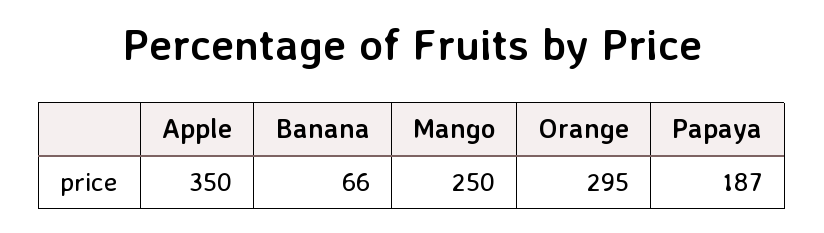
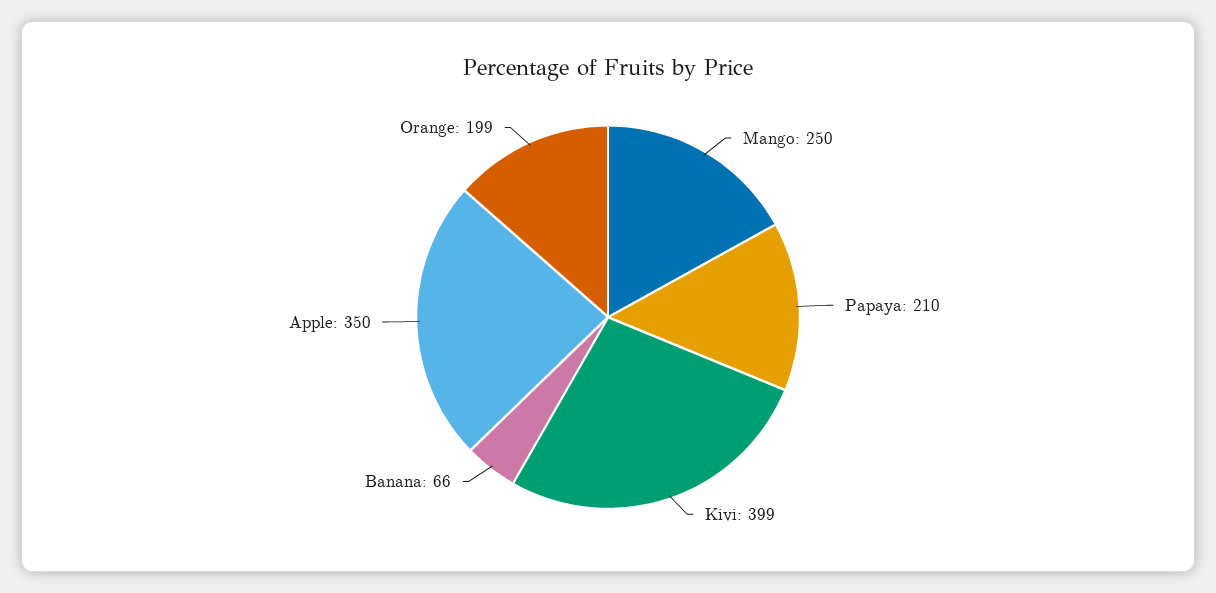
  {
    "Apple": 350,
    "Banana": 66,
    "Mango": 250,
-   "Orange": 295,
+   "Orange": 199,
-   "Papaya": 187
+   "Papaya": 210,
+   "Kivi": 399
  }

